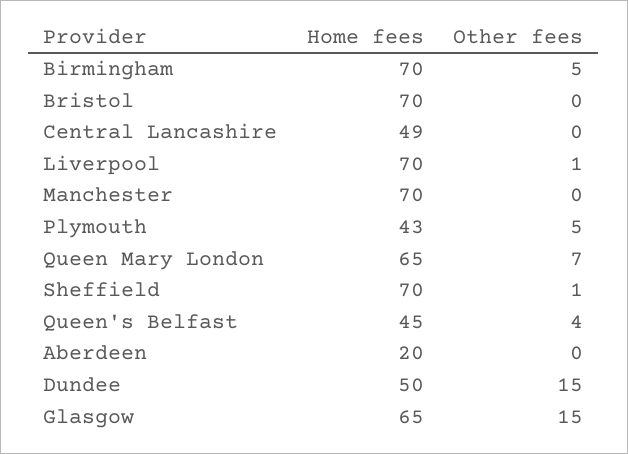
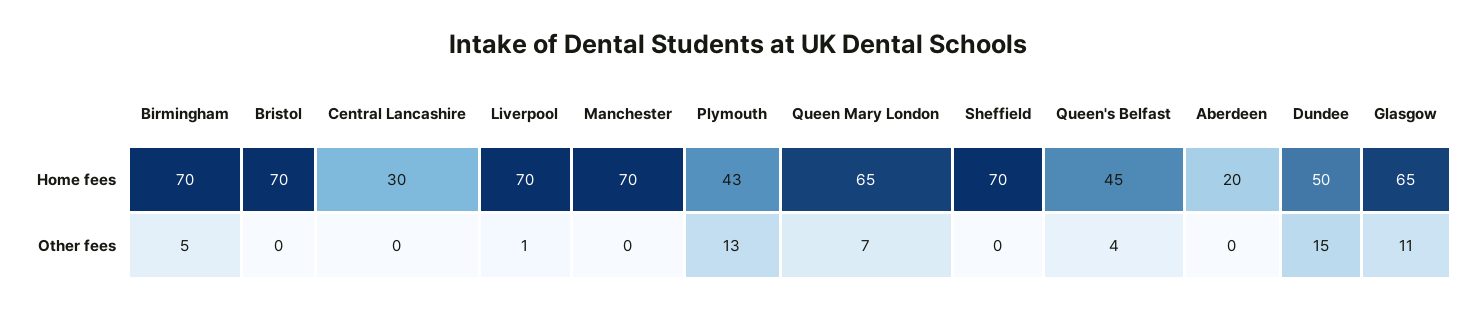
  {
    "Home fees": {
      "Birmingham": 70,
      "Bristol": 70,
-     "Central Lancashire": 49,
+     "Central Lancashire": 30,
      "Liverpool": 70,
      "Manchester": 70,
      "Plymouth": 43,
      "Queen Mary London": 65,
      "Sheffield": 70,
      "Queen's Belfast": 45,
      "Aberdeen": 20,
      "Dundee": 50,
      "Glasgow": 65
    },
    "Other fees": {
      "Birmingham": 5,
      "Bristol": 0,
      "Central Lancashire": 0,
      "Liverpool": 1,
      "Manchester": 0,
-     "Plymouth": 5,
+     "Plymouth": 13,
      "Queen Mary London": 7,
-     "Sheffield": 1,
+     "Sheffield": 0,
      "Queen's Belfast": 4,
      "Aberdeen": 0,
      "Dundee": 15,
-     "Glasgow": 15
+     "Glasgow": 11
    }
  }

